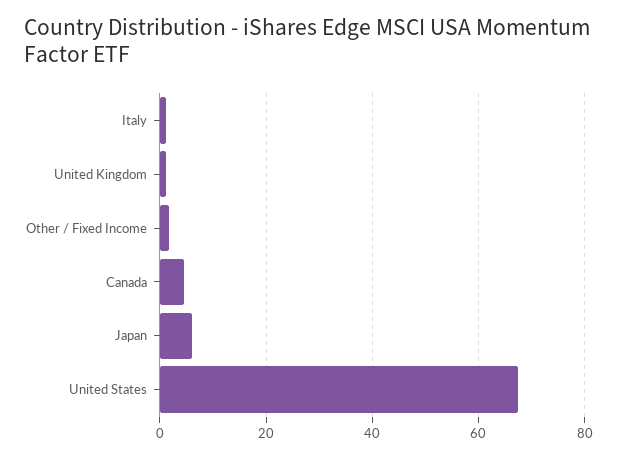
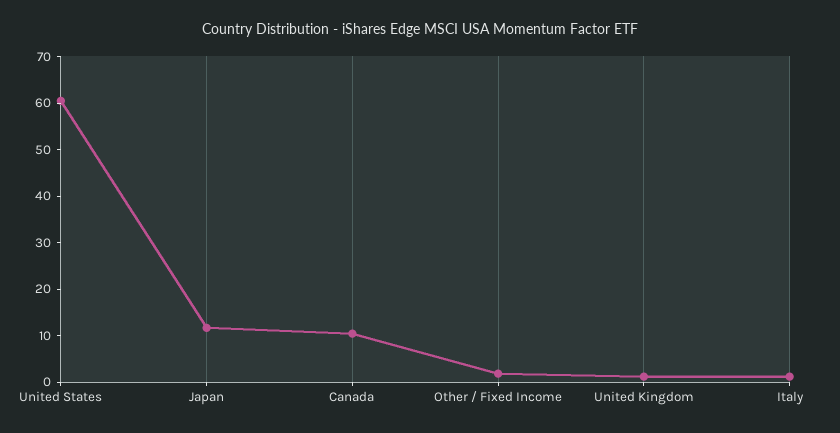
  {
    "Italy": 2,
    "United Kingdom": 2,
    "Other / Fixed Income": 2,
-   "Canada": 4,
+   "Canada": 10,
-   "Japan": 6,
+   "Japan": 12,
-   "United States": 68
+   "United States": 60
  }

